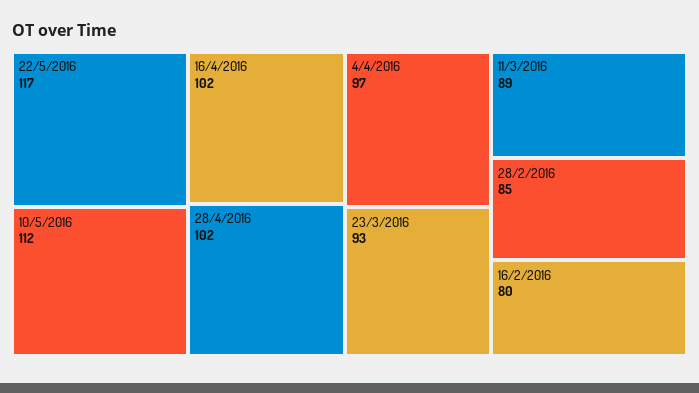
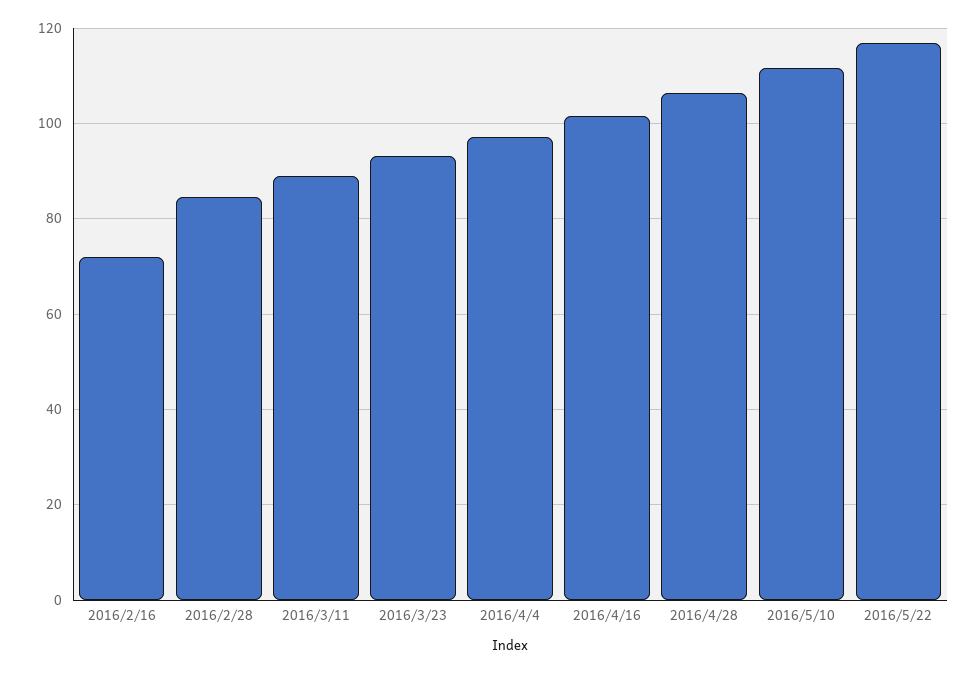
  {
    "22/5/2016": 117,
    "10/5/2016": 112,
    "16/4/2016": 102,
-   "28/4/2016": 102,
+   "28/4/2016": 106,
    "4/4/2016": 97,
    "23/3/2016": 93,
    "11/3/2016": 89,
    "28/2/2016": 85,
-   "16/2/2016": 80
+   "16/2/2016": 72
  }

